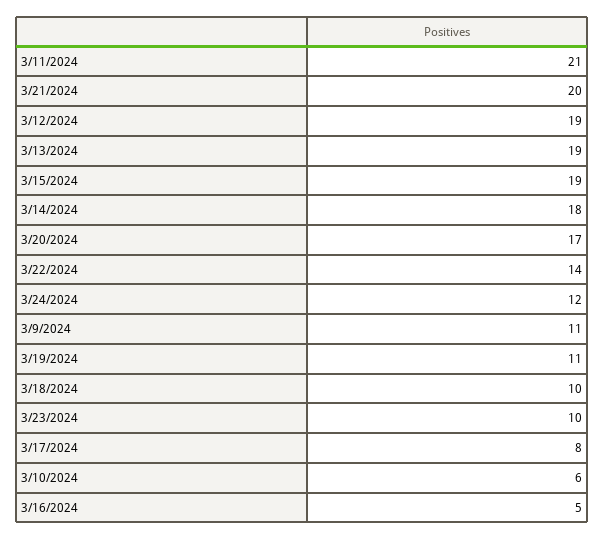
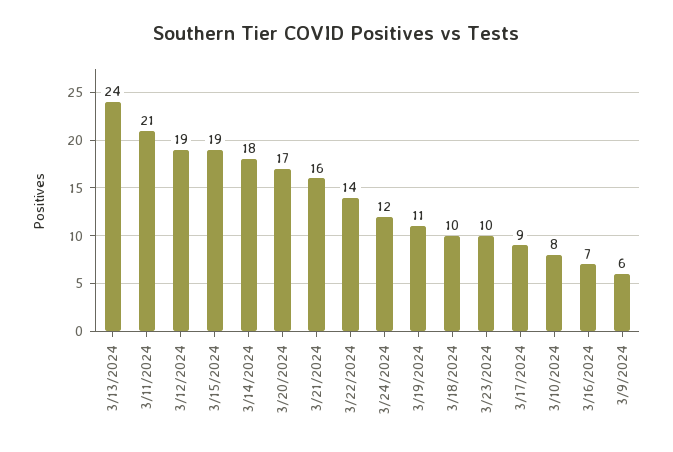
  {
    "3/11/2024": 21,
-   "3/21/2024": 20,
+   "3/21/2024": 16,
    "3/12/2024": 19,
-   "3/13/2024": 19,
+   "3/13/2024": 24,
    "3/15/2024": 19,
    "3/14/2024": 18,
    "3/20/2024": 17,
    "3/22/2024": 14,
    "3/24/2024": 12,
-   "3/9/2024": 11,
+   "3/9/2024": 6,
    "3/19/2024": 11,
    "3/18/2024": 10,
    "3/23/2024": 10,
-   "3/17/2024": 8,
+   "3/17/2024": 9,
-   "3/10/2024": 6,
+   "3/10/2024": 8,
-   "3/16/2024": 5
+   "3/16/2024": 7
  }

